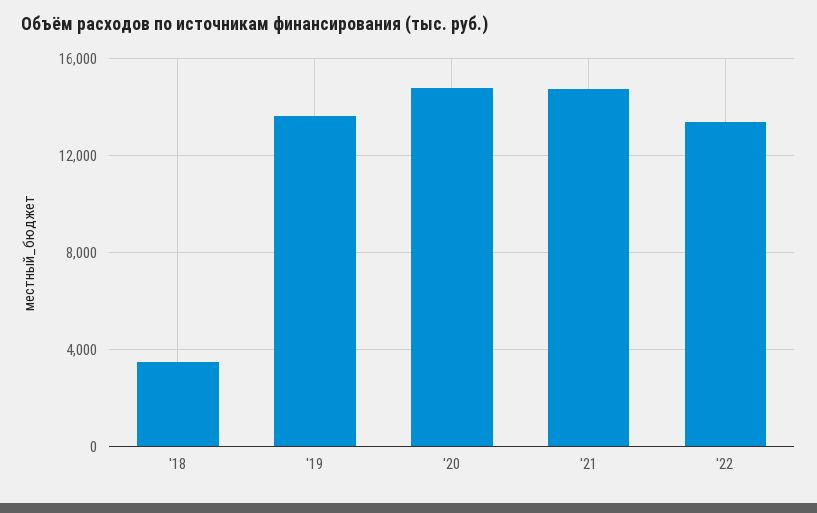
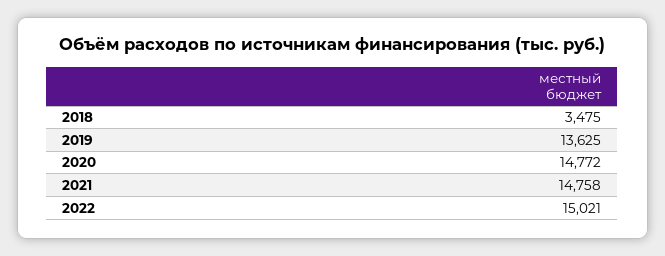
  {
    "'18": 3475,
    "'19": 13625,
    "'20": 14772,
    "'21": 14758,
-   "'22": 13500
+   "'22": 15021
  }

